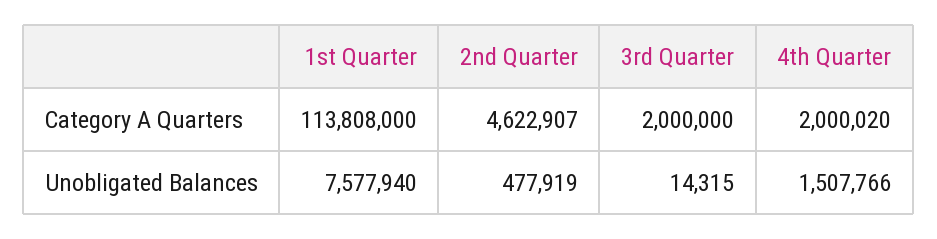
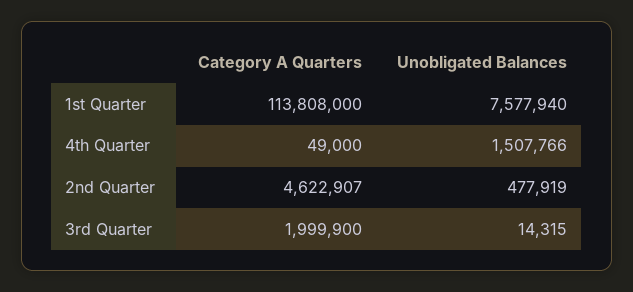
  {
    "1st Quarter": {
      "Category A Quarters": 113808000,
      "Unobligated Balances": 7577940
    },
    "2nd Quarter": {
      "Category A Quarters": 4622907,
      "Unobligated Balances": 477919
    },
    "3rd Quarter": {
-     "Category A Quarters": 2000000,
+     "Category A Quarters": 1999900,
      "Unobligated Balances": 14315
    },
    "4th Quarter": {
-     "Category A Quarters": 2000020,
+     "Category A Quarters": 49000,
      "Unobligated Balances": 1507766
    }
  }

